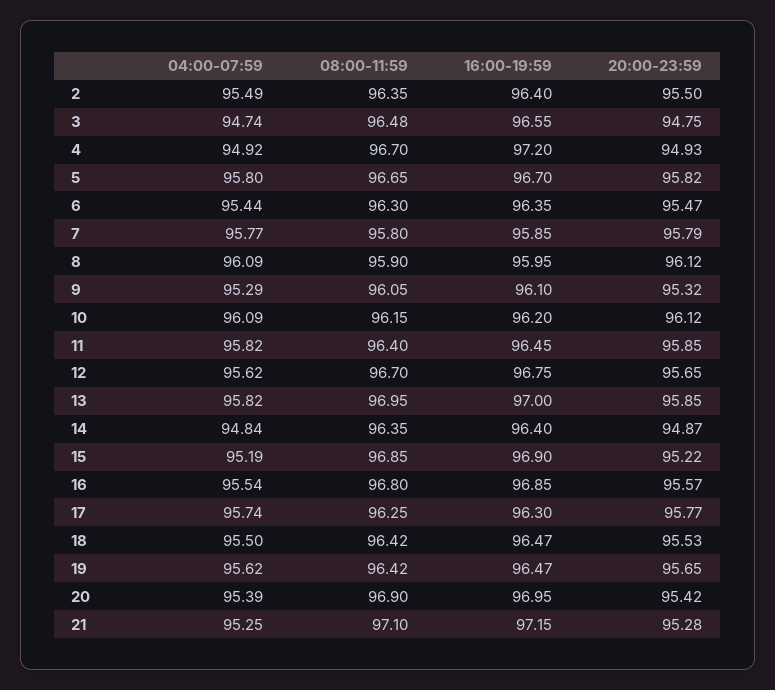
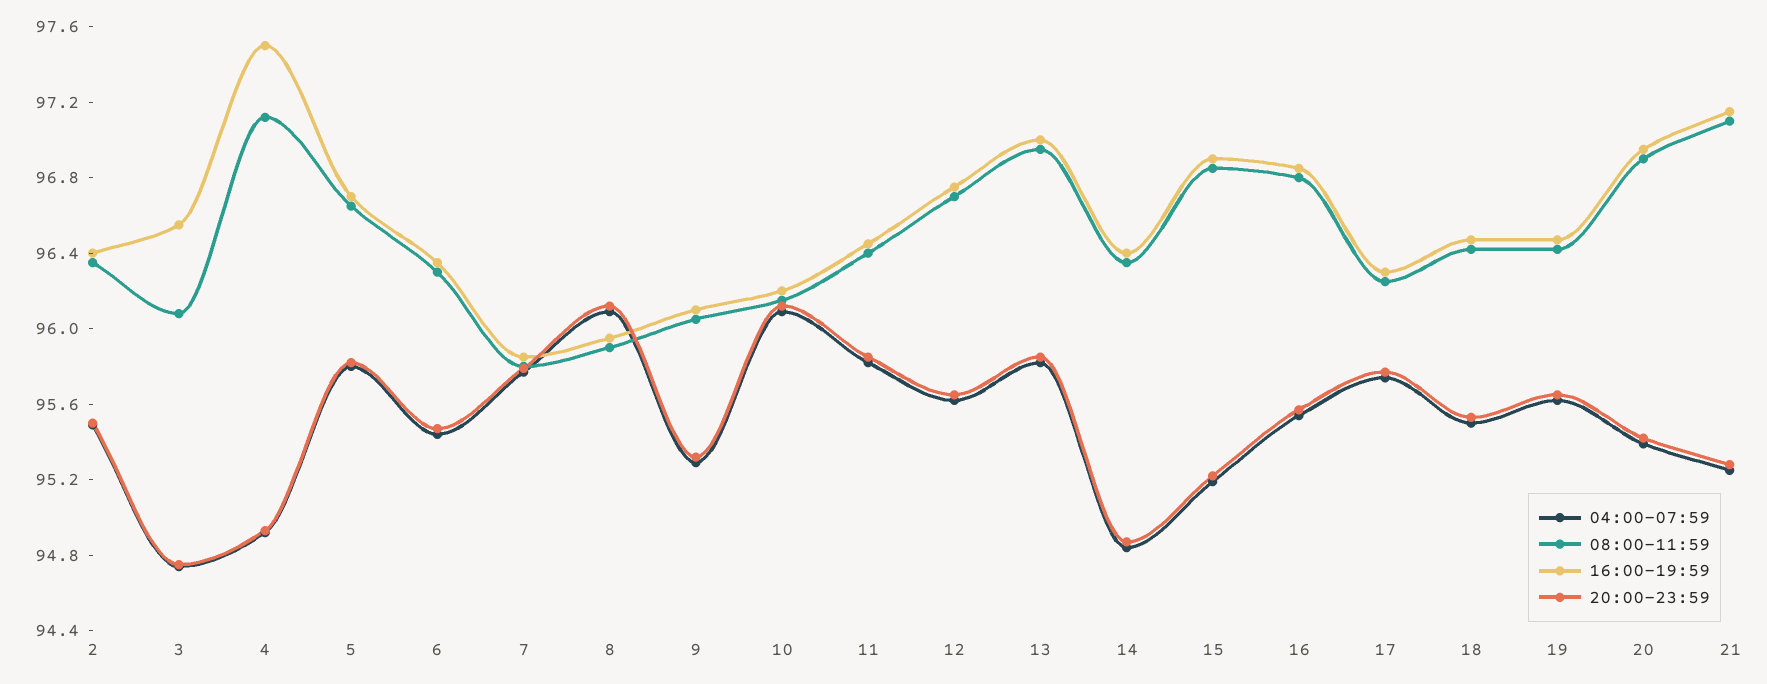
  {
    "04:00-07:59": {
      "2": 95.49,
      "3": 94.74,
      "4": 94.92,
      "5": 95.8,
      "6": 95.44,
      "7": 95.77,
      "8": 96.09,
      "9": 95.29,
      "10": 96.09,
      "11": 95.82,
      "12": 95.62,
      "13": 95.82,
      "14": 94.84,
      "15": 95.19,
      "16": 95.54,
      "17": 95.74,
      "18": 95.5,
      "19": 95.62,
      "20": 95.39,
      "21": 95.25
    },
    "08:00-11:59": {
      "2": 96.35,
-     "3": 96.48,
+     "3": 96.1,
-     "4": 96.7,
+     "4": 97.1,
      "5": 96.65,
      "6": 96.3,
      "7": 95.8,
      "8": 95.9,
      "9": 96.05,
      "10": 96.15,
      "11": 96.4,
      "12": 96.7,
      "13": 96.95,
      "14": 96.35,
      "15": 96.85,
      "16": 96.8,
      "17": 96.25,
      "18": 96.42,
      "19": 96.42,
      "20": 96.9,
      "21": 97.1
    },
    "16:00-19:59": {
      "2": 96.4,
      "3": 96.55,
-     "4": 97.2,
+     "4": 97.5,
      "5": 96.7,
      "6": 96.35,
      "7": 95.85,
      "8": 95.95,
      "9": 96.1,
      "10": 96.2,
      "11": 96.45,
      "12": 96.75,
      "13": 97,
      "14": 96.4,
      "15": 96.9,
      "16": 96.85,
      "17": 96.3,
      "18": 96.47,
      "19": 96.47,
      "20": 96.95,
      "21": 97.15
    },
    "20:00-23:59": {
      "2": 95.5,
      "3": 94.75,
      "4": 94.93,
      "5": 95.82,
      "6": 95.47,
      "7": 95.79,
      "8": 96.12,
      "9": 95.32,
      "10": 96.12,
      "11": 95.85,
      "12": 95.65,
      "13": 95.85,
      "14": 94.87,
      "15": 95.22,
      "16": 95.57,
      "17": 95.77,
      "18": 95.53,
      "19": 95.65,
      "20": 95.42,
      "21": 95.28
    }
  }

